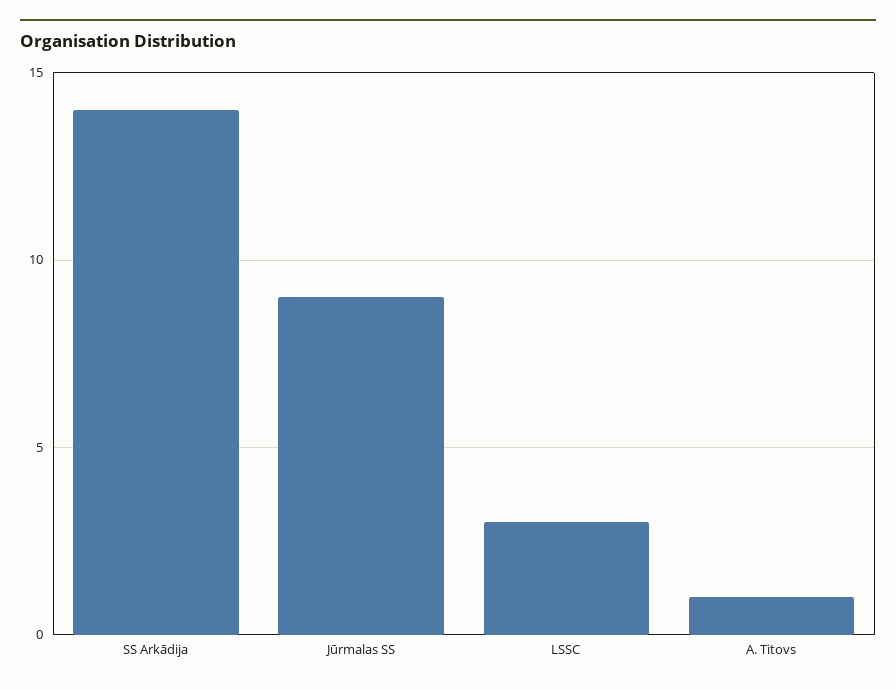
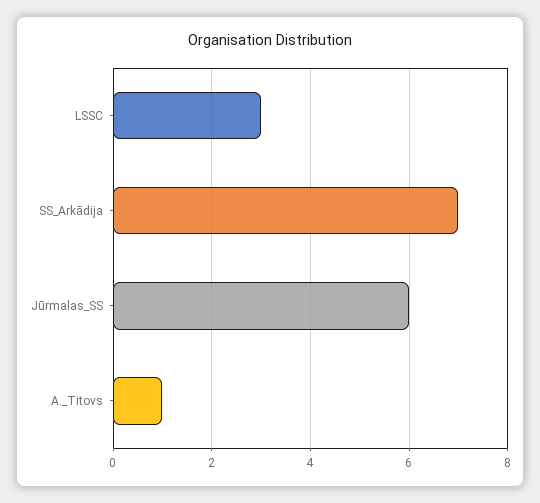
  {
-   "SS Arkādija": 14,
+   "SS Arkādija": 7,
-   "Jūrmalas SS": 9,
+   "Jūrmalas SS": 6,
    "LSSC": 3,
    "A. Titovs": 1
  }

